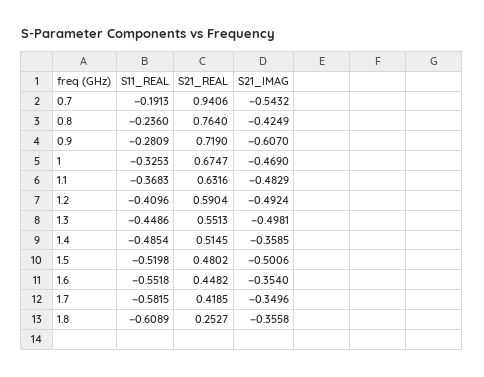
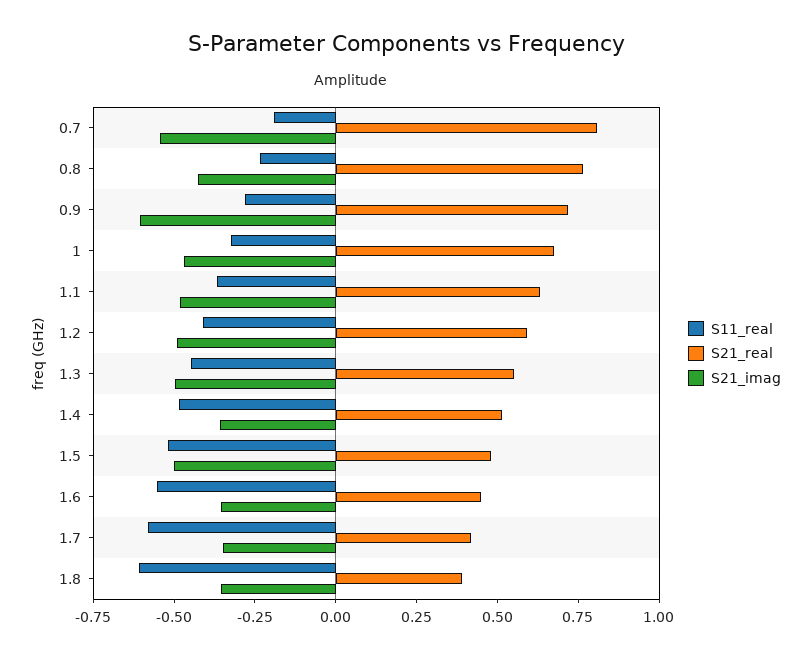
  {
    "S11_REAL": {
      "0.7": -0.1913,
      "0.8": -0.236,
      "0.9": -0.2809,
      "1": -0.3253,
      "1.1": -0.3683,
      "1.2": -0.4096,
      "1.3": -0.4486,
      "1.4": -0.4854,
      "1.5": -0.5198,
      "1.6": -0.5518,
      "1.7": -0.5815,
      "1.8": -0.6089
    },
    "S21_REAL": {
-     "0.7": 0.9406,
+     "0.7": 0.8,
      "0.8": 0.764,
      "0.9": 0.719,
      "1": 0.6747,
      "1.1": 0.6316,
      "1.2": 0.5904,
      "1.3": 0.5513,
      "1.4": 0.5145,
      "1.5": 0.4802,
      "1.6": 0.4482,
      "1.7": 0.4185,
-     "1.8": 0.2527
+     "1.8": 0.4
    },
    "S21_IMAG": {
      "0.7": -0.5432,
      "0.8": -0.4249,
      "0.9": -0.607,
      "1": -0.469,
      "1.1": -0.4829,
      "1.2": -0.4924,
      "1.3": -0.4981,
      "1.4": -0.3585,
      "1.5": -0.5006,
      "1.6": -0.354,
      "1.7": -0.3496,
      "1.8": -0.3558
    }
  }

